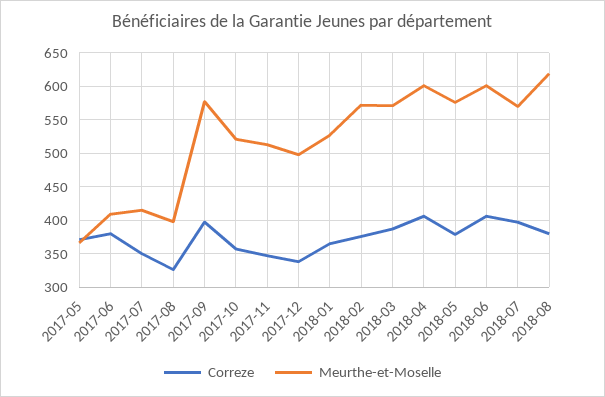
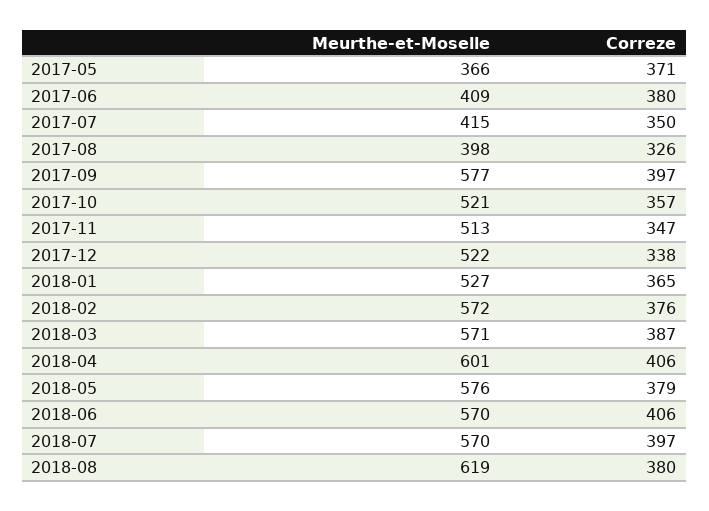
  {
    "Correze": {
      "2017-05": 371,
      "2017-06": 380,
      "2017-07": 350,
      "2017-08": 326,
      "2017-09": 397,
      "2017-10": 357,
      "2017-11": 347,
      "2017-12": 338,
      "2018-01": 365,
      "2018-02": 376,
      "2018-03": 387,
      "2018-04": 406,
      "2018-05": 379,
      "2018-06": 406,
      "2018-07": 397,
      "2018-08": 380
    },
    "Meurthe-et-Moselle": {
      "2017-05": 366,
      "2017-06": 409,
      "2017-07": 415,
      "2017-08": 398,
      "2017-09": 577,
      "2017-10": 521,
      "2017-11": 513,
-     "2017-12": 500,
+     "2017-12": 522,
      "2018-01": 527,
      "2018-02": 572,
      "2018-03": 571,
      "2018-04": 601,
      "2018-05": 576,
-     "2018-06": 600,
+     "2018-06": 570,
      "2018-07": 570,
      "2018-08": 619
    }
  }

